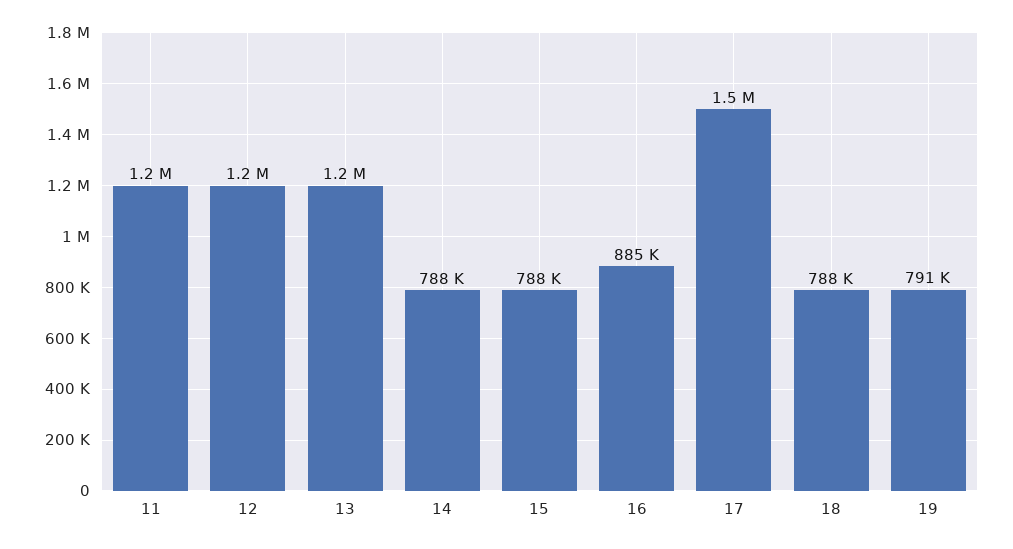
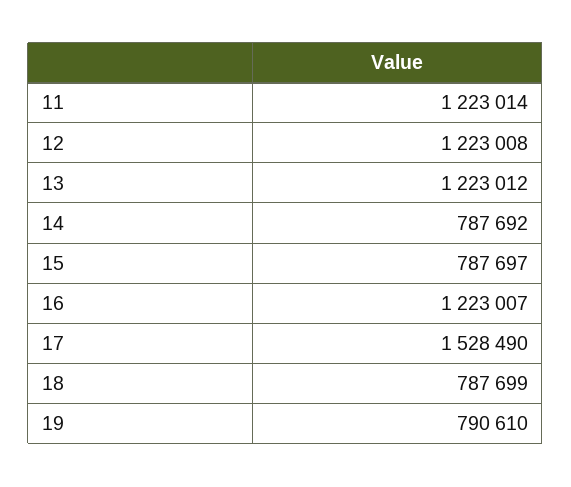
  {
    "11": 1223014,
    "12": 1223008,
    "13": 1223012,
    "14": 787692,
    "15": 787697,
-   "16": 885000,
+   "16": 1223007,
    "17": 1528490,
    "18": 787699,
    "19": 790610
  }

